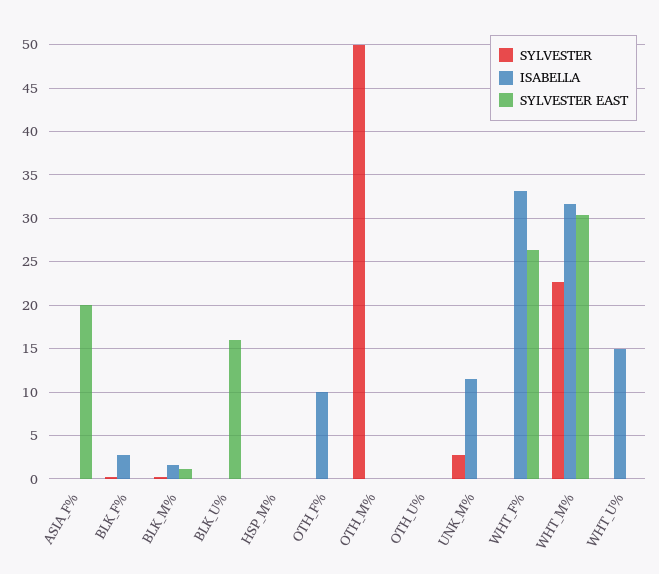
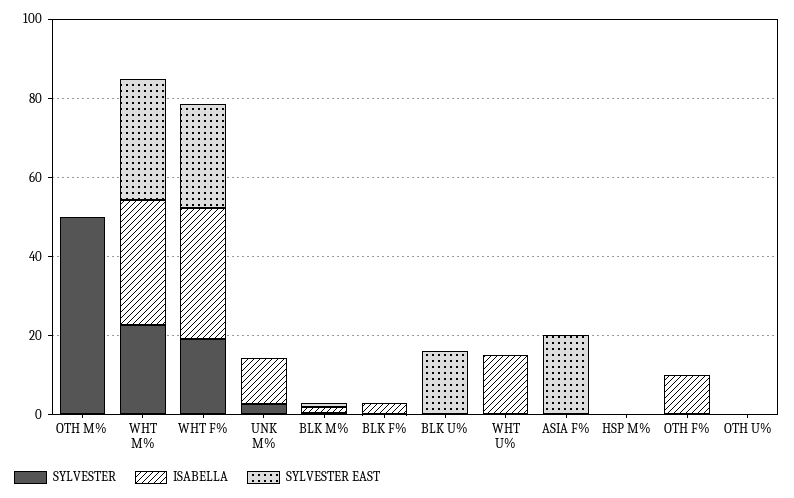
  {
    "SYLVESTER": {
      "ASIA_F%": 0,
      "BLK_F%": 0,
      "BLK_M%": 0,
      "BLK_U%": 0,
      "HSP_M%": 0,
      "OTH_F%": 0,
      "OTH_M%": 50,
      "OTH_U%": 0,
      "UNK_M%": 3,
-     "WHT_F%": 0,
+     "WHT_F%": 20,
      "WHT_M%": 23,
      "WHT_U%": 0
    },
    "ISABELLA": {
      "ASIA_F%": 0,
      "BLK_F%": 3,
      "BLK_M%": 2,
      "BLK_U%": 0,
      "HSP_M%": 0,
      "OTH_F%": 10,
      "OTH_M%": 0,
      "OTH_U%": 0,
      "UNK_M%": 12,
      "WHT_F%": 33,
      "WHT_M%": 32,
      "WHT_U%": 15
    },
    "SYLVESTER EAST": {
      "ASIA_F%": 20,
      "BLK_F%": 0,
      "BLK_M%": 1,
      "BLK_U%": 16,
      "HSP_M%": 0,
      "OTH_F%": 0,
      "OTH_M%": 0,
      "OTH_U%": 0,
      "UNK_M%": 0,
      "WHT_F%": 26,
      "WHT_M%": 30,
      "WHT_U%": 0
    }
  }

